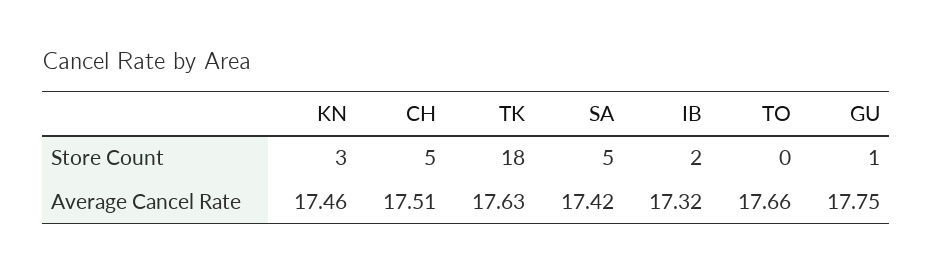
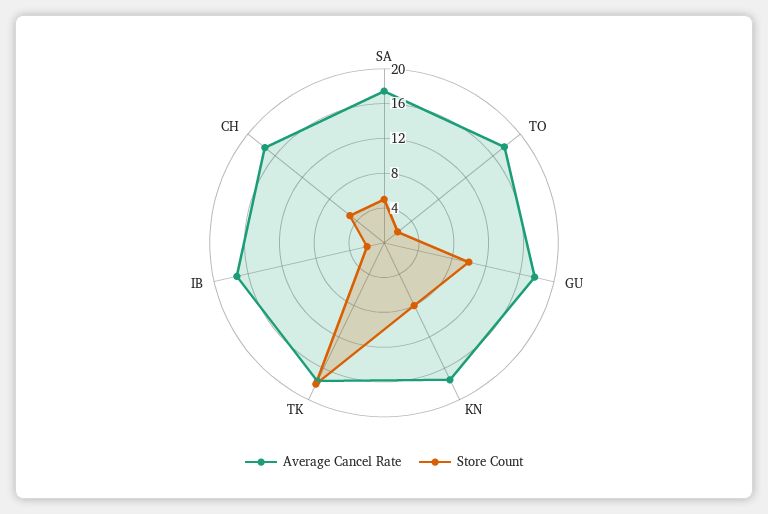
  {
    "Store Count": {
-     "KN": 3,
+     "KN": 8,
      "CH": 5,
      "TK": 18,
      "SA": 5,
      "IB": 2,
-     "TO": 0,
+     "TO": 2,
-     "GU": 1
+     "GU": 10
    },
    "Average Cancel Rate": {
      "KN": 17.46,
      "CH": 17.51,
      "TK": 17.63,
      "SA": 17.42,
      "IB": 17.32,
      "TO": 17.66,
      "GU": 17.75
    }
  }

